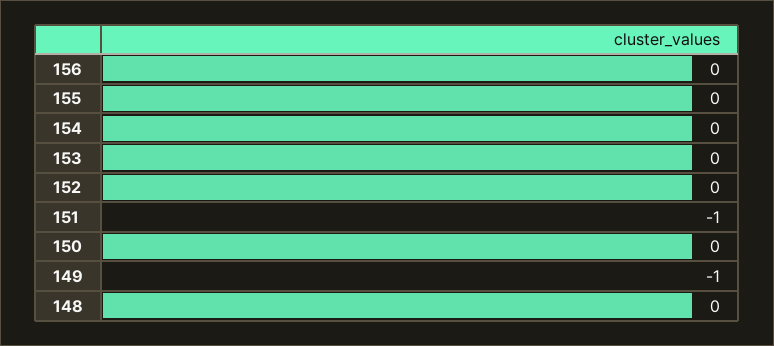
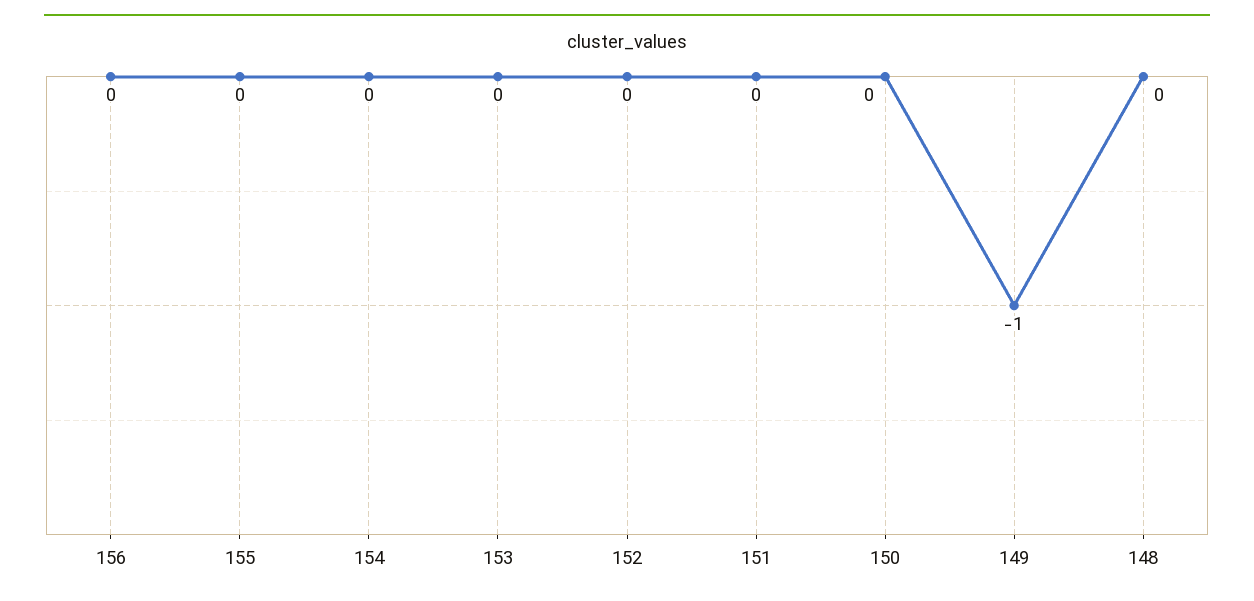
  {
    "156": 0,
    "155": 0,
    "154": 0,
    "153": 0,
    "152": 0,
-   "151": -1,
+   "151": 0,
    "150": 0,
    "149": -1,
    "148": 0
  }

